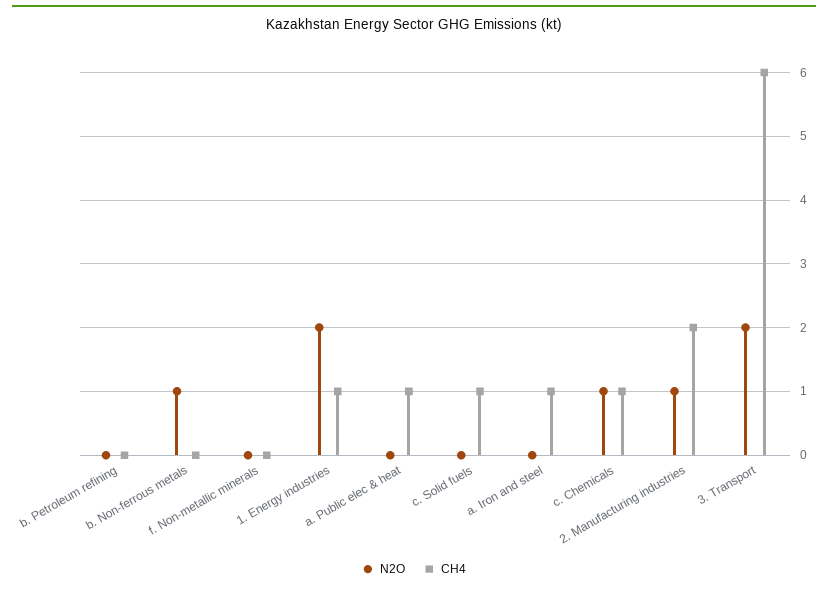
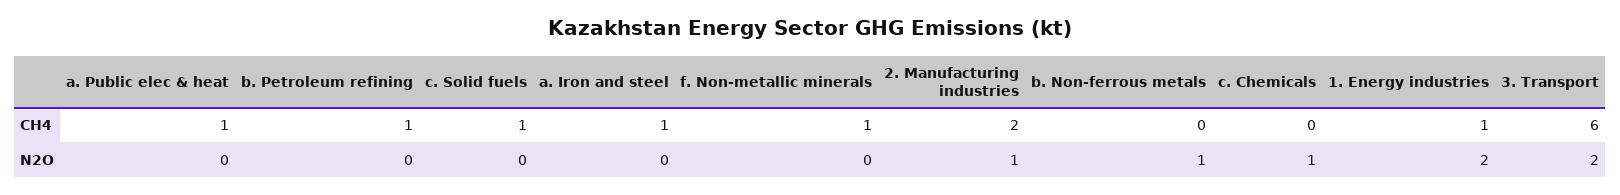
  {
    "N2O": {
      "b. Petroleum refining": 0,
      "b. Non-ferrous metals": 1,
      "f. Non-metallic minerals": 0,
      "1. Energy industries": 2,
      "a. Public elec & heat": 0,
      "c. Solid fuels": 0,
      "a. Iron and steel": 0,
      "c. Chemicals": 1,
      "2. Manufacturing industries": 1,
      "3. Transport": 2
    },
    "CH4": {
-     "b. Petroleum refining": 0,
+     "b. Petroleum refining": 1,
      "b. Non-ferrous metals": 0,
-     "f. Non-metallic minerals": 0,
+     "f. Non-metallic minerals": 1,
      "1. Energy industries": 1,
      "a. Public elec & heat": 1,
      "c. Solid fuels": 1,
      "a. Iron and steel": 1,
-     "c. Chemicals": 1,
+     "c. Chemicals": 0,
      "2. Manufacturing industries": 2,
      "3. Transport": 6
    }
  }

